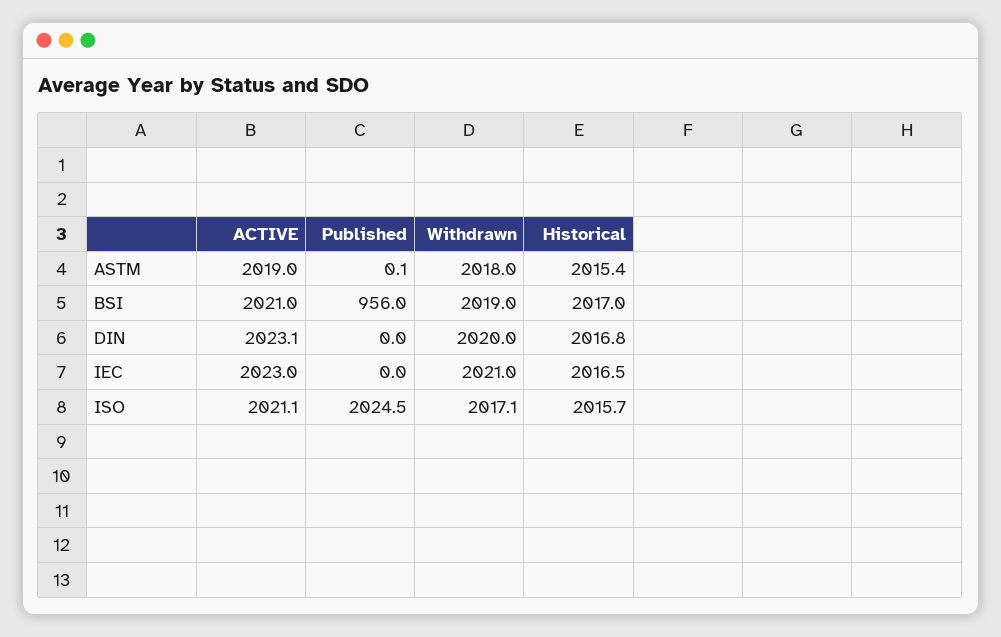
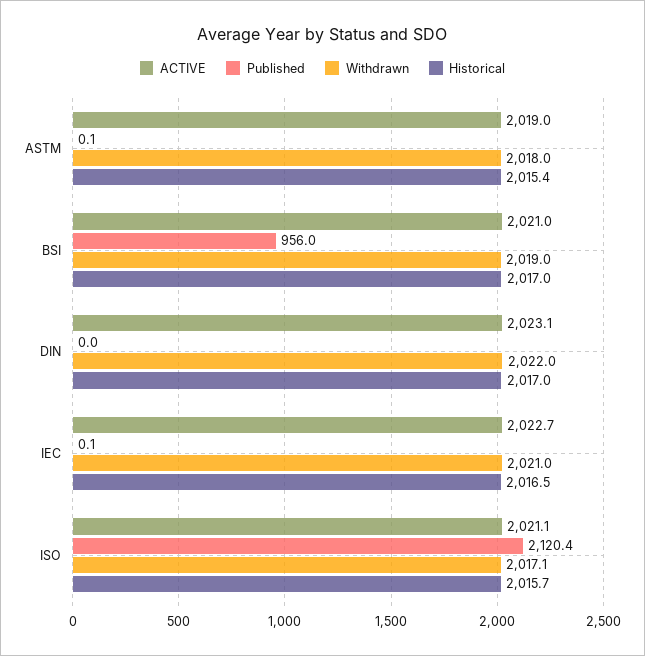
  {
    "ACTIVE": {
      "ASTM": 2019,
      "BSI": 2021,
      "DIN": 2023.1,
-     "IEC": 2023,
+     "IEC": 2022.7,
      "ISO": 2021.1
    },
    "Published": {
      "ASTM": 0.1,
      "BSI": 956,
      "DIN": 0,
-     "IEC": 0,
+     "IEC": 0.1,
-     "ISO": 2024.5
+     "ISO": 2120.4
    },
    "Withdrawn": {
      "ASTM": 2018,
      "BSI": 2019,
-     "DIN": 2020,
+     "DIN": 2022,
      "IEC": 2021,
      "ISO": 2017.1
    },
    "Historical": {
      "ASTM": 2015.4,
      "BSI": 2017,
-     "DIN": 2016.8,
+     "DIN": 2017,
      "IEC": 2016.5,
      "ISO": 2015.7
    }
  }

